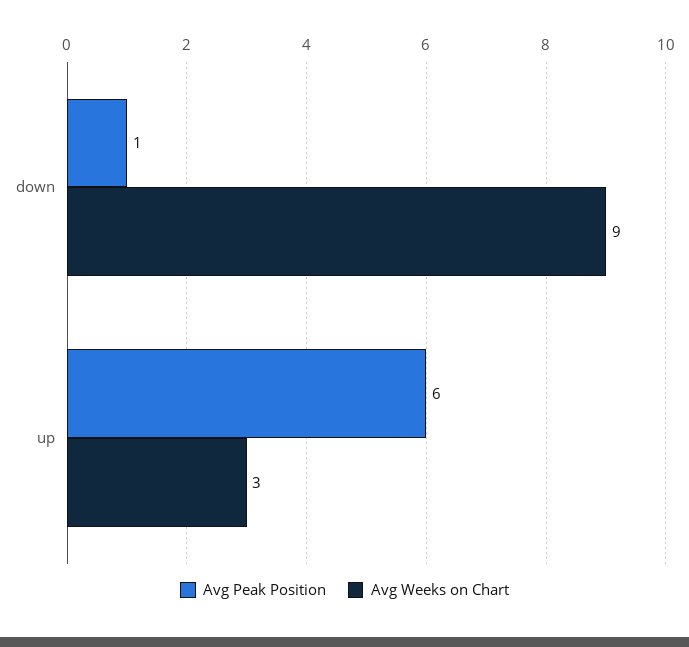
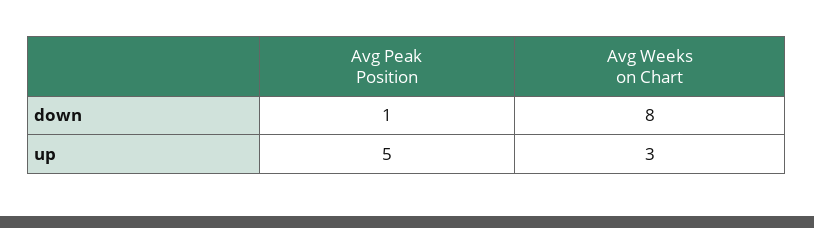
  {
    "Avg Peak Position": {
      "down": 1,
-     "up": 6
+     "up": 5
    },
    "Avg Weeks on Chart": {
-     "down": 9,
+     "down": 8,
      "up": 3
    }
  }

